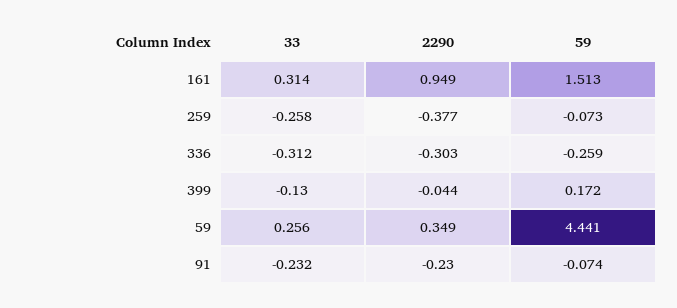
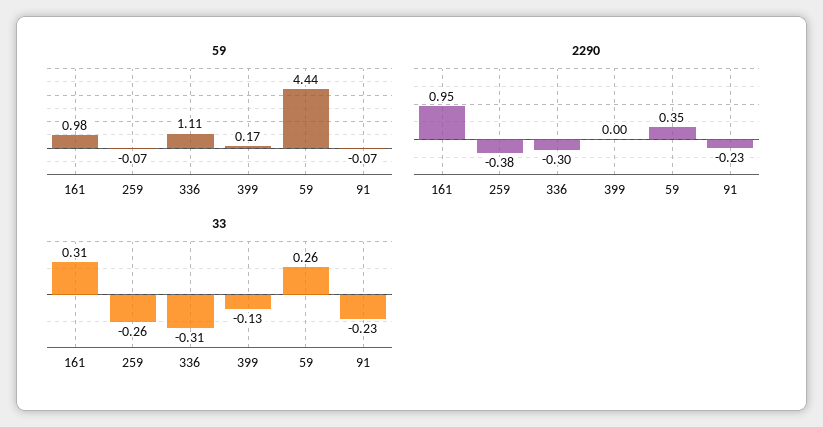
  {
    "33": {
      "161": 0.314,
      "259": -0.258,
      "336": -0.312,
      "399": -0.13,
      "59": 0.256,
      "91": -0.232
    },
    "2290": {
      "161": 0.949,
      "259": -0.377,
      "336": -0.303,
-     "399": -0.044,
+     "399": 0,
      "59": 0.349,
      "91": -0.23
    },
    "59": {
-     "161": 1.513,
+     "161": 0.98,
      "259": -0.073,
-     "336": -0.259,
+     "336": 1.11,
      "399": 0.172,
      "59": 4.441,
      "91": -0.074
    }
  }

